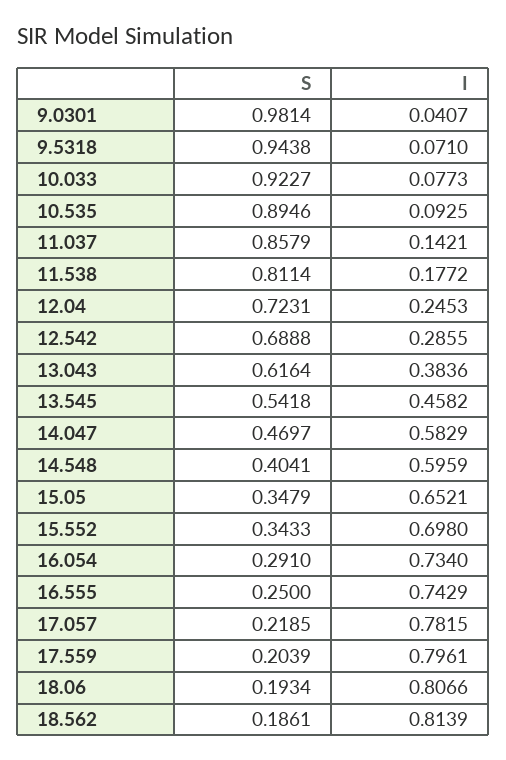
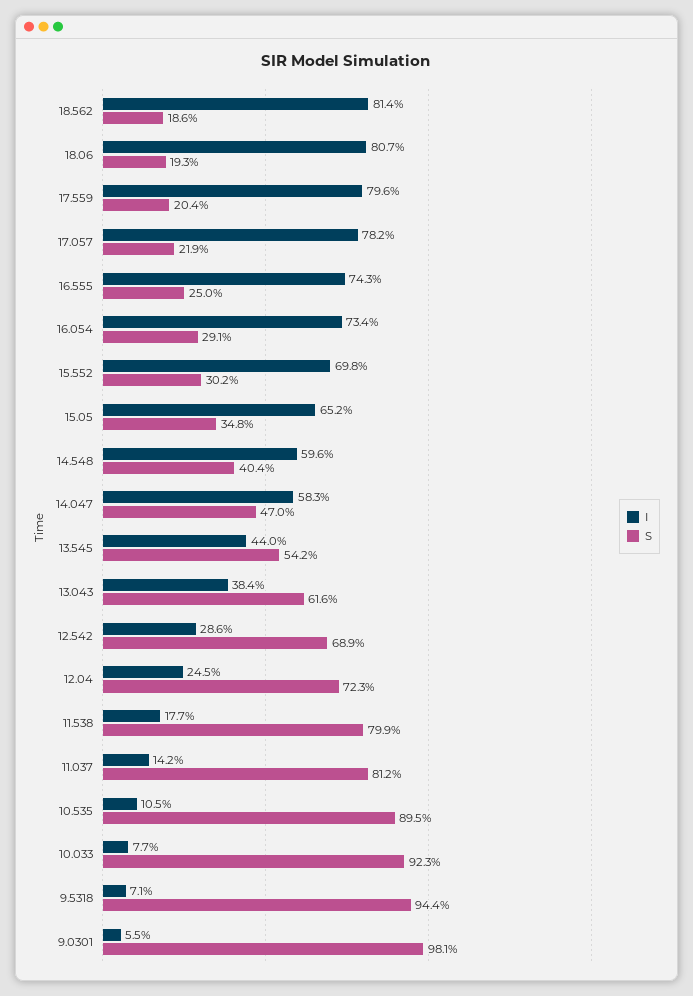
  {
    "S": {
      "9.0301": 0.9814,
      "9.5318": 0.9438,
      "10.033": 0.9227,
      "10.535": 0.8946,
-     "11.037": 0.8579,
+     "11.037": 0.812,
-     "11.538": 0.8114,
+     "11.538": 0.799,
      "12.04": 0.7231,
      "12.542": 0.6888,
      "13.043": 0.6164,
      "13.545": 0.5418,
      "14.047": 0.4697,
      "14.548": 0.4041,
      "15.05": 0.3479,
-     "15.552": 0.3433,
+     "15.552": 0.302,
      "16.054": 0.291,
      "16.555": 0.25,
      "17.057": 0.2185,
      "17.559": 0.2039,
      "18.06": 0.1934,
      "18.562": 0.1861
    },
    "I": {
-     "9.0301": 0.0407,
+     "9.0301": 0.055,
      "9.5318": 0.071,
      "10.033": 0.0773,
-     "10.535": 0.0925,
+     "10.535": 0.105,
      "11.037": 0.1421,
      "11.538": 0.1772,
      "12.04": 0.2453,
      "12.542": 0.2855,
      "13.043": 0.3836,
-     "13.545": 0.4582,
+     "13.545": 0.44,
      "14.047": 0.5829,
      "14.548": 0.5959,
      "15.05": 0.6521,
      "15.552": 0.698,
      "16.054": 0.734,
      "16.555": 0.7429,
      "17.057": 0.7815,
      "17.559": 0.7961,
      "18.06": 0.8066,
      "18.562": 0.8139
    }
  }

